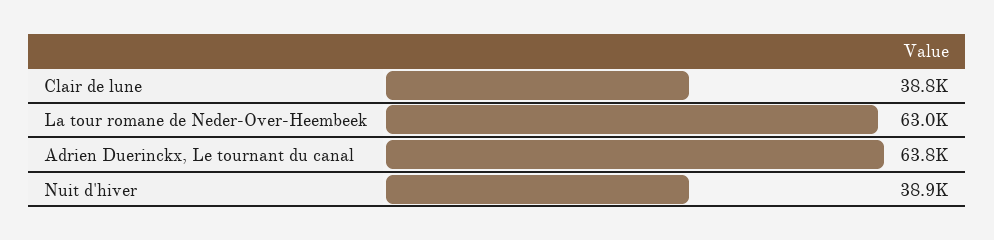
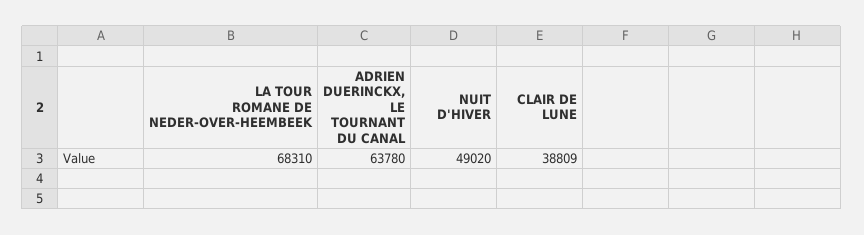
  {
    "Clair de lune": 38809,
-   "La tour romane de Neder-Over-Heembeek": 63000,
+   "La tour romane de Neder-Over-Heembeek": 68310,
    "Adrien Duerinckx, Le tournant du canal": 63780,
-   "Nuit d'hiver": 38900
+   "Nuit d'hiver": 49020
  }

